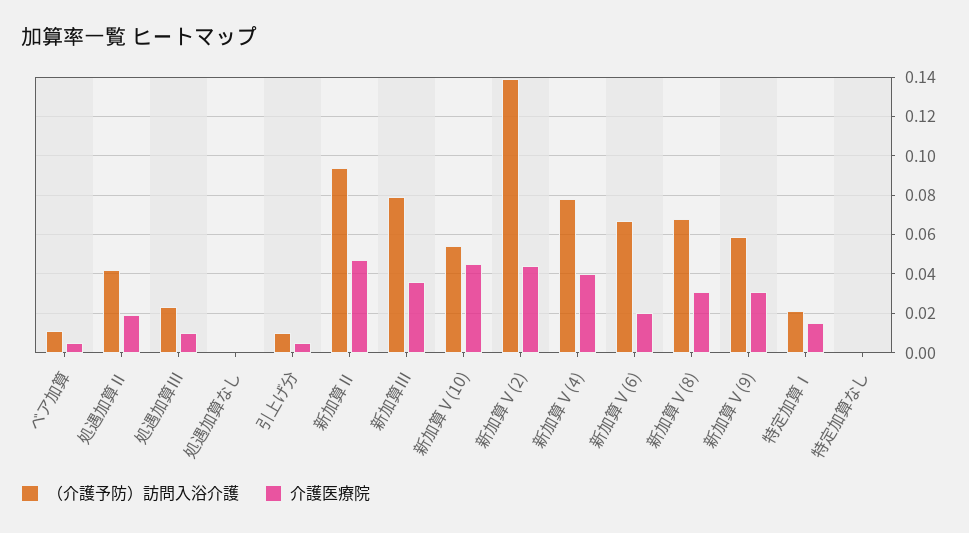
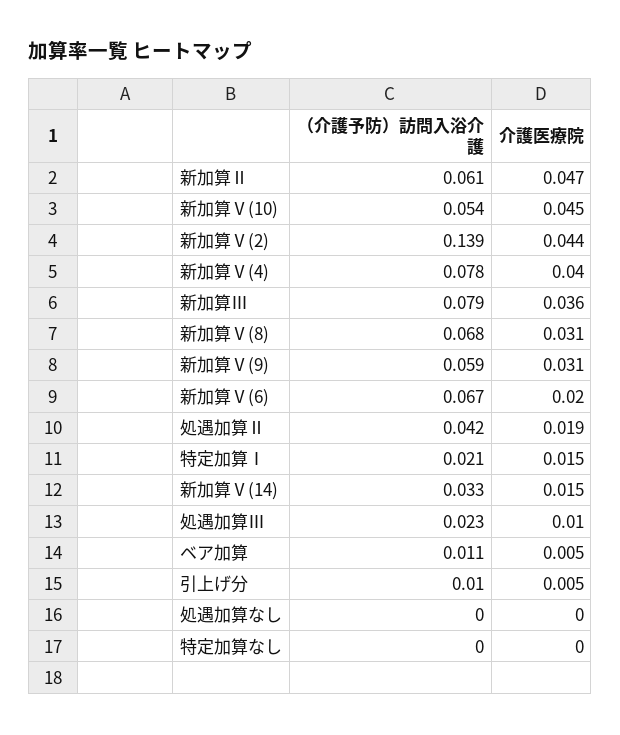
  {
    "（介護予防）訪問入浴介護": {
      "ベア加算": 0.011,
      "処遇加算Ⅱ": 0.042,
      "処遇加算Ⅲ": 0.023,
      "処遇加算なし": 0,
      "引上げ分": 0.01,
-     "新加算Ⅱ": 0.095,
+     "新加算Ⅱ": 0.061,
      "新加算Ⅲ": 0.079,
      "新加算Ⅴ(10)": 0.054,
      "新加算Ⅴ(2)": 0.139,
      "新加算Ⅴ(4)": 0.078,
      "新加算Ⅴ(6)": 0.067,
      "新加算Ⅴ(8)": 0.068,
      "新加算Ⅴ(9)": 0.059,
      "特定加算Ⅰ": 0.021,
-     "特定加算なし": 0
+     "特定加算なし": 0,
+     "新加算Ⅴ(14)": 0.033
    },
    "介護医療院": {
      "ベア加算": 0.005,
      "処遇加算Ⅱ": 0.019,
      "処遇加算Ⅲ": 0.01,
      "処遇加算なし": 0,
      "引上げ分": 0.005,
      "新加算Ⅱ": 0.047,
      "新加算Ⅲ": 0.036,
      "新加算Ⅴ(10)": 0.045,
      "新加算Ⅴ(2)": 0.044,
      "新加算Ⅴ(4)": 0.04,
      "新加算Ⅴ(6)": 0.02,
      "新加算Ⅴ(8)": 0.031,
      "新加算Ⅴ(9)": 0.031,
      "特定加算Ⅰ": 0.015,
-     "特定加算なし": 0
+     "特定加算なし": 0,
+     "新加算Ⅴ(14)": 0.015
    }
  }

